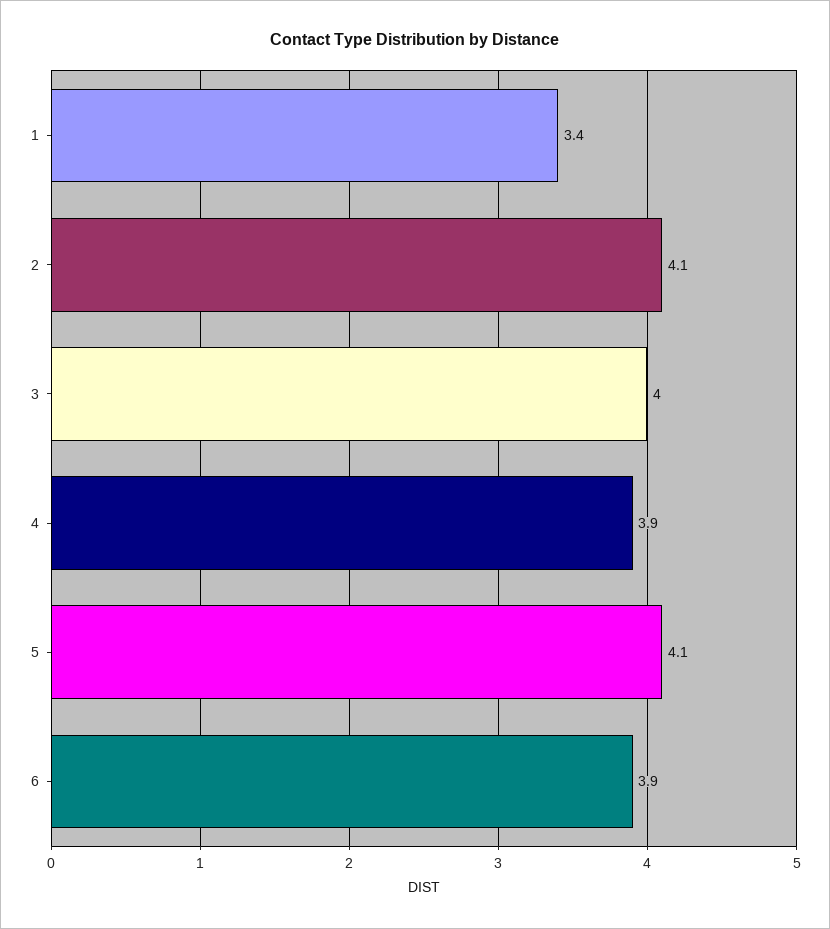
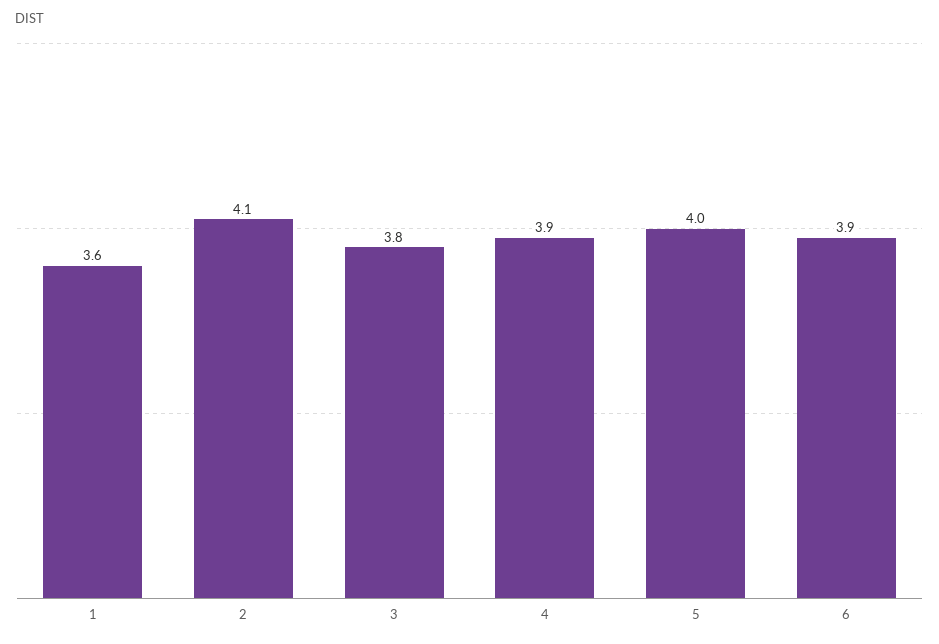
  {
-   "1": 3.4,
+   "1": 3.6,
    "2": 4.1,
-   "3": 4,
+   "3": 3.8,
    "4": 3.9,
-   "5": 4.1,
+   "5": 4,
    "6": 3.9
  }

